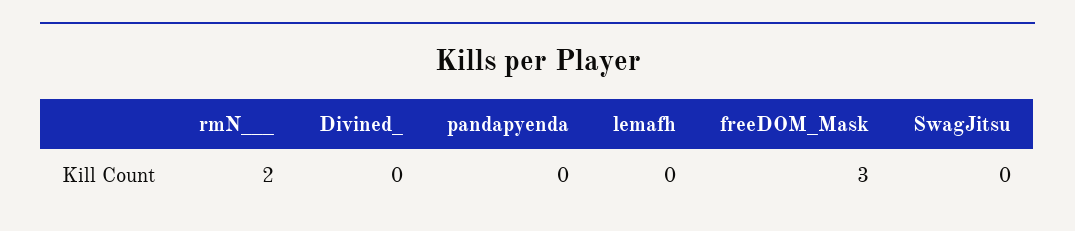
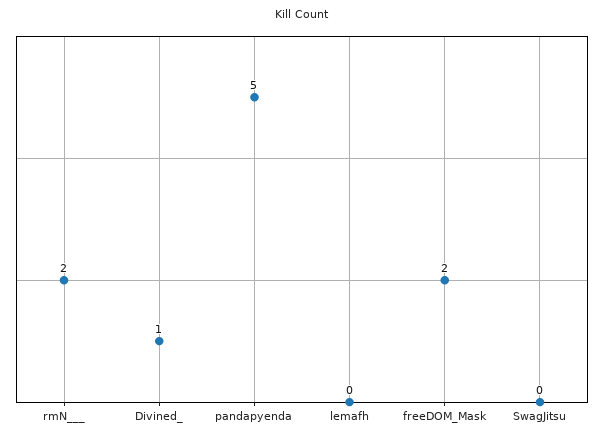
  {
    "rmN___": 2,
-   "Divined_": 0,
+   "Divined_": 1,
-   "pandapyenda": 0,
+   "pandapyenda": 5,
    "lemafh": 0,
-   "freeDOM_Mask": 3,
+   "freeDOM_Mask": 2,
    "SwagJitsu": 0
  }

